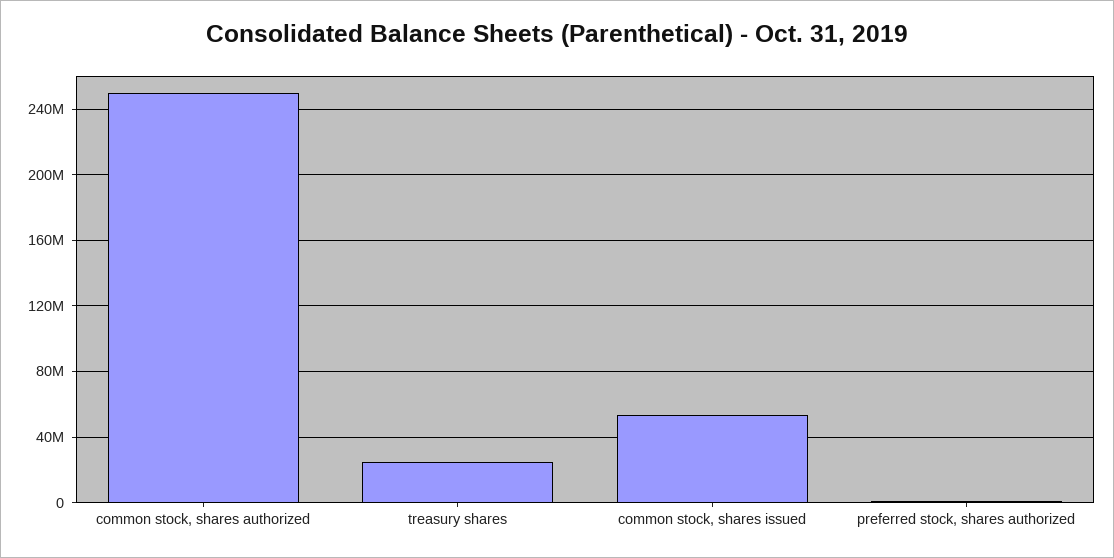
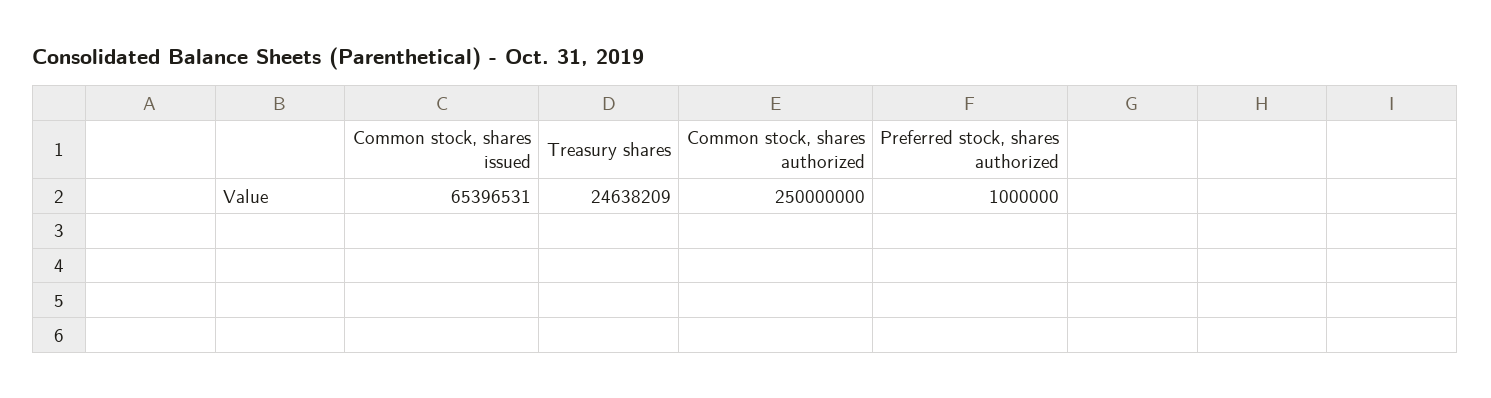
  {
    "common stock, shares authorized": 250000000,
    "treasury shares": 24638209,
-   "common stock, shares issued": 55000000,
+   "common stock, shares issued": 65396531,
    "preferred stock, shares authorized": 1000000
  }

